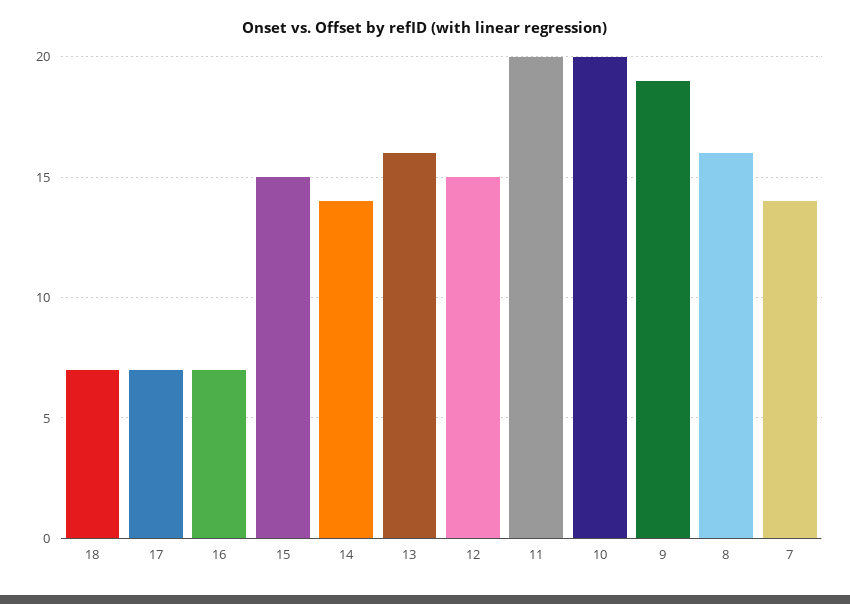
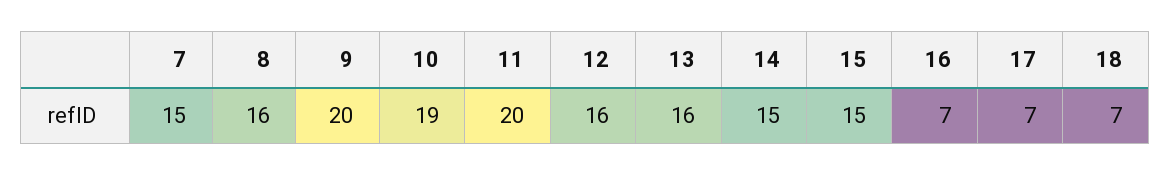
  {
    "18": 7,
    "17": 7,
    "16": 7,
    "15": 15,
-   "14": 14,
+   "14": 15,
    "13": 16,
-   "12": 15,
+   "12": 16,
    "11": 20,
-   "10": 20,
+   "10": 19,
-   "9": 19,
+   "9": 20,
    "8": 16,
-   "7": 14
+   "7": 15
  }

